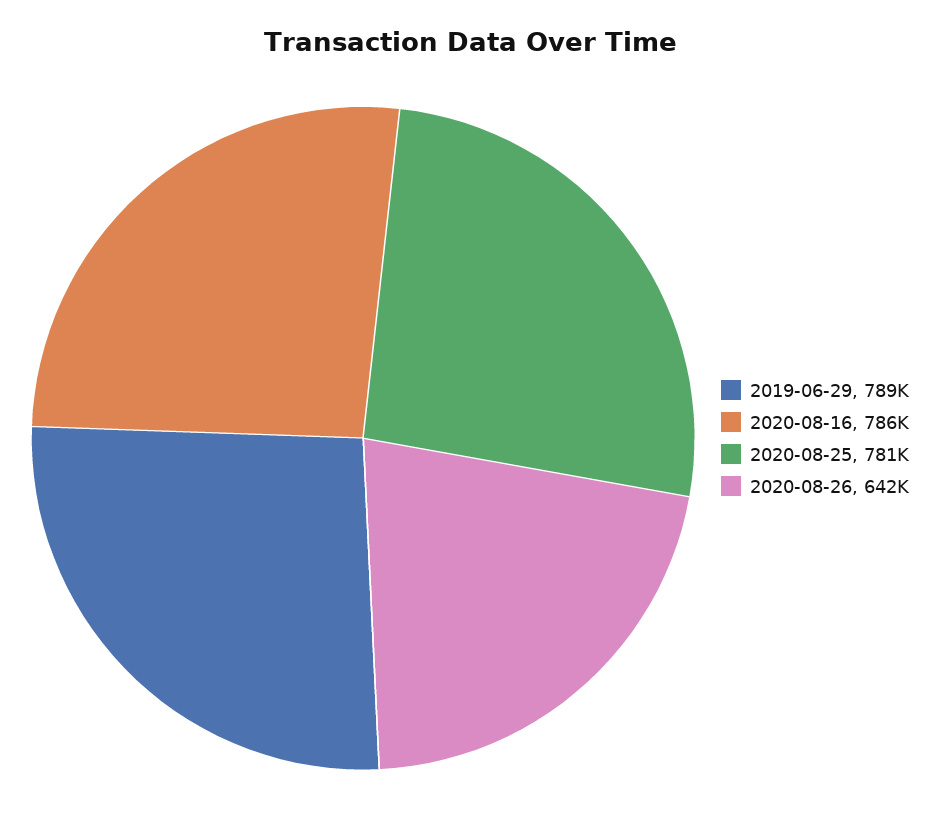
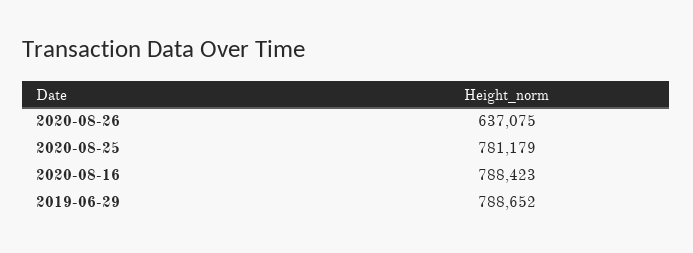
  {
    "2019-06-29": 788652,
-   "2020-08-16": 786000,
+   "2020-08-16": 788423,
    "2020-08-25": 781179,
-   "2020-08-26": 642000
+   "2020-08-26": 637075
  }

